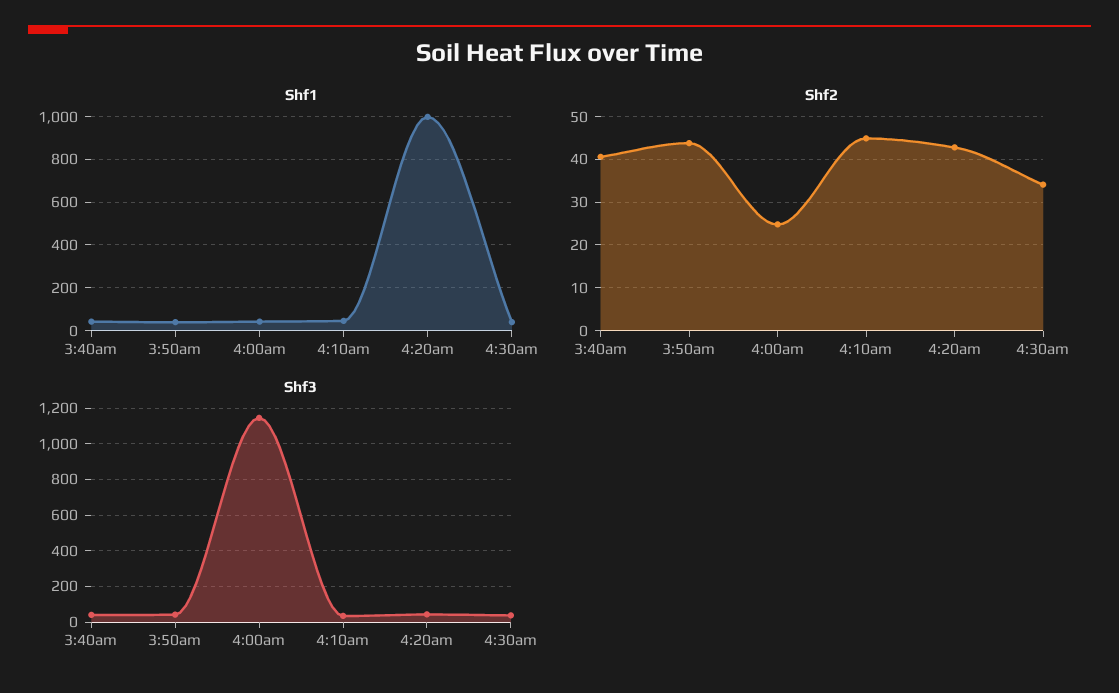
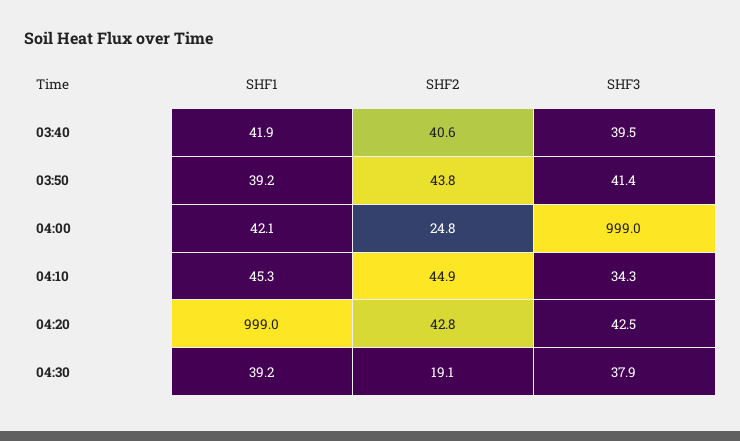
  {
    "Shf1": {
      "3:40am": 41.9,
      "3:50am": 39.2,
      "4:00am": 42.1,
      "4:10am": 45.3,
      "4:20am": 999,
      "4:30am": 39.2
    },
    "Shf2": {
      "3:40am": 40.6,
      "3:50am": 43.8,
      "4:00am": 24.8,
      "4:10am": 44.9,
      "4:20am": 42.8,
-     "4:30am": 34
+     "4:30am": 19.1
    },
    "Shf3": {
      "3:40am": 39.5,
      "3:50am": 41.4,
-     "4:00am": 1150,
+     "4:00am": 999,
      "4:10am": 34.3,
      "4:20am": 42.5,
      "4:30am": 37.9
    }
  }

